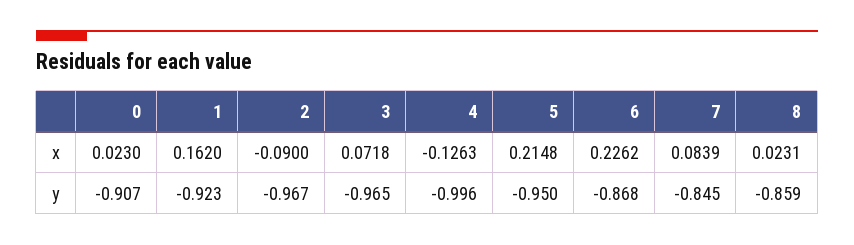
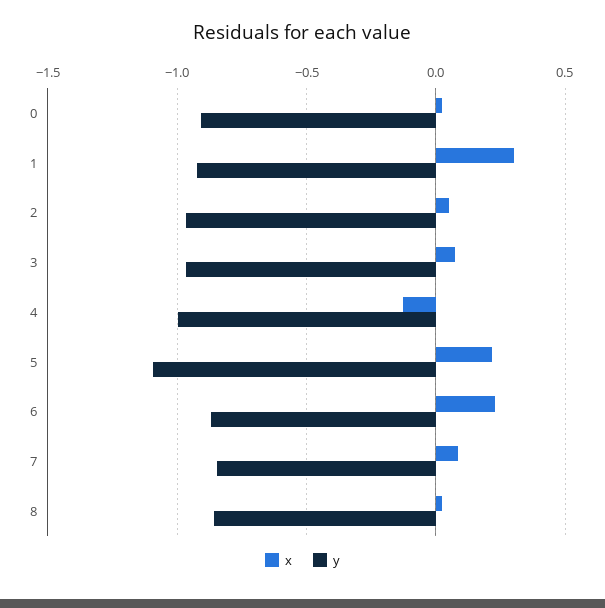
  {
    "x": {
      "0": 0.023,
-     "1": 0.162,
+     "1": 0.3,
-     "2": -0.09,
+     "2": 0.05,
      "3": 0.0718,
      "4": -0.1263,
      "5": 0.2148,
      "6": 0.2262,
      "7": 0.0839,
      "8": 0.0231
    },
    "y": {
      "0": -0.907,
      "1": -0.923,
      "2": -0.967,
      "3": -0.965,
      "4": -0.996,
-     "5": -0.95,
+     "5": -1.1,
      "6": -0.868,
      "7": -0.845,
      "8": -0.859
    }
  }

